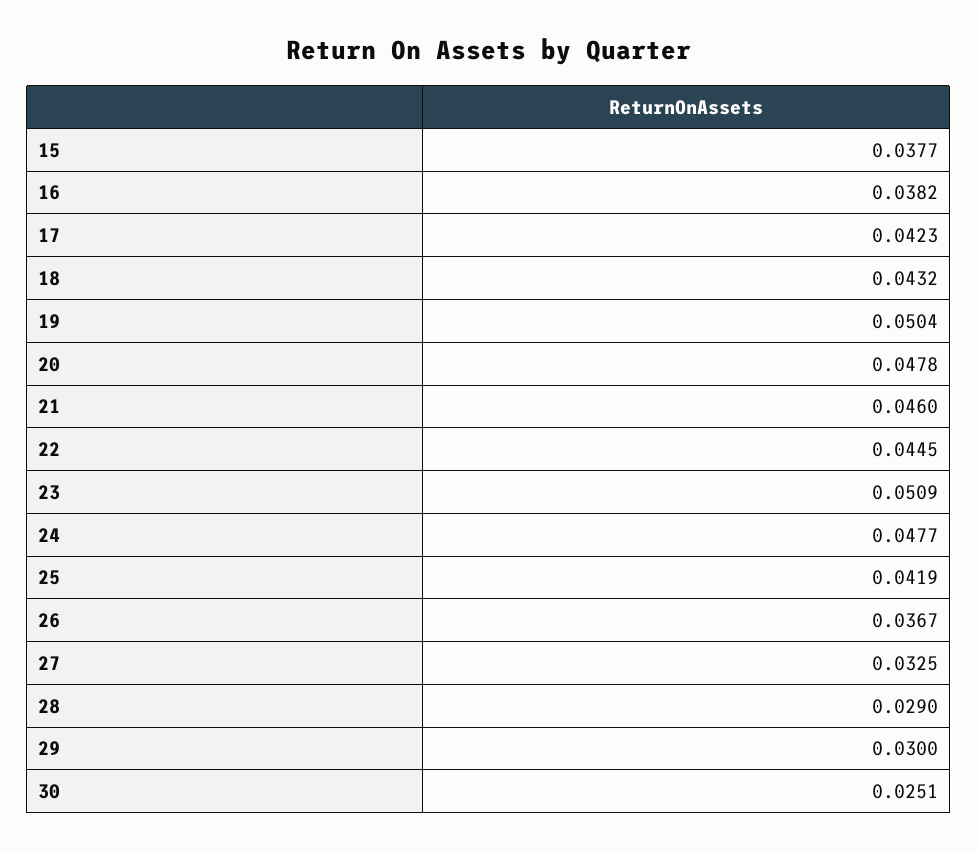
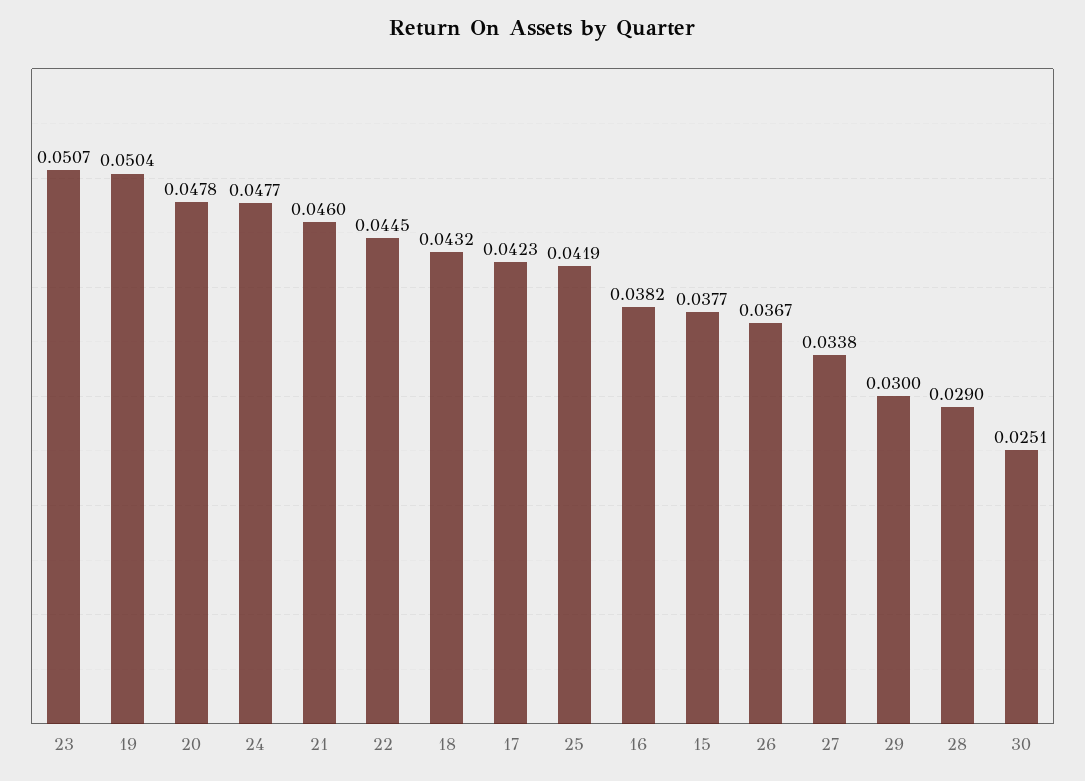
  {
    "15": 0.0377,
    "16": 0.0382,
    "17": 0.0423,
    "18": 0.0432,
    "19": 0.0504,
    "20": 0.0478,
    "21": 0.046,
    "22": 0.0445,
-   "23": 0.0509,
+   "23": 0.0507,
    "24": 0.0477,
    "25": 0.0419,
    "26": 0.0367,
-   "27": 0.0325,
+   "27": 0.0338,
    "28": 0.029,
    "29": 0.03,
    "30": 0.0251
  }

